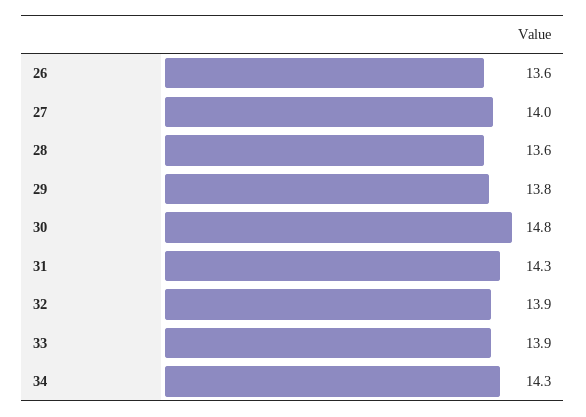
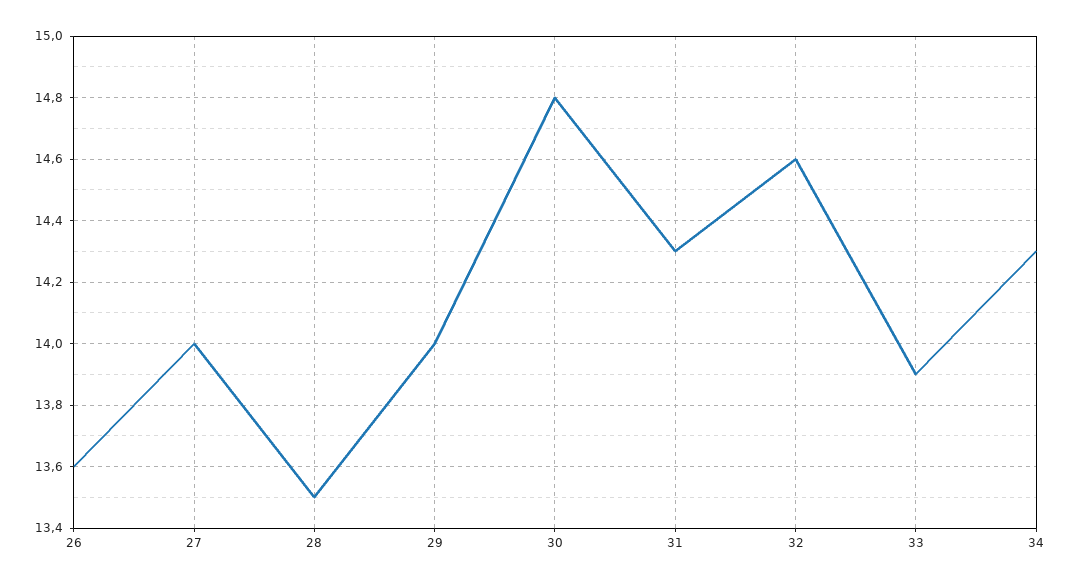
  {
    "26": 13.6,
    "27": 14,
-   "28": 13.6,
+   "28": 13.5,
-   "29": 13.8,
+   "29": 14,
    "30": 14.8,
    "31": 14.3,
-   "32": 13.9,
+   "32": 14.6,
    "33": 13.9,
    "34": 14.3
  }

